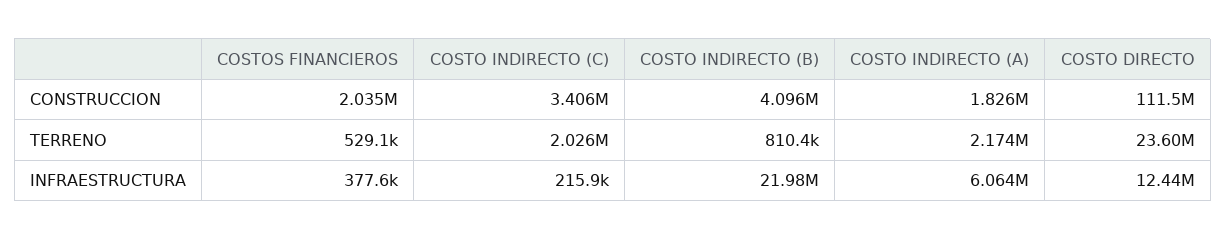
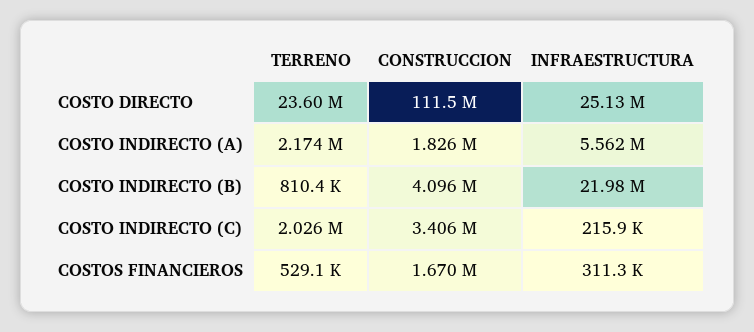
  {
    "COSTOS FINANCIEROS": {
-     "CONSTRUCCION": 2035000,
+     "CONSTRUCCION": 1670000,
      "TERRENO": 529100,
-     "INFRAESTRUCTURA": 377600
+     "INFRAESTRUCTURA": 311300
    },
    "COSTO INDIRECTO (C)": {
      "CONSTRUCCION": 3406000,
      "TERRENO": 2026000,
      "INFRAESTRUCTURA": 215900
    },
    "COSTO INDIRECTO (B)": {
      "CONSTRUCCION": 4096000,
      "TERRENO": 810400,
      "INFRAESTRUCTURA": 21980000
    },
    "COSTO INDIRECTO (A)": {
      "CONSTRUCCION": 1826000,
      "TERRENO": 2174000,
-     "INFRAESTRUCTURA": 6064000
+     "INFRAESTRUCTURA": 5562000
    },
    "COSTO DIRECTO": {
      "CONSTRUCCION": 111500000,
      "TERRENO": 23600000,
-     "INFRAESTRUCTURA": 12440000
+     "INFRAESTRUCTURA": 25130000
    }
  }

